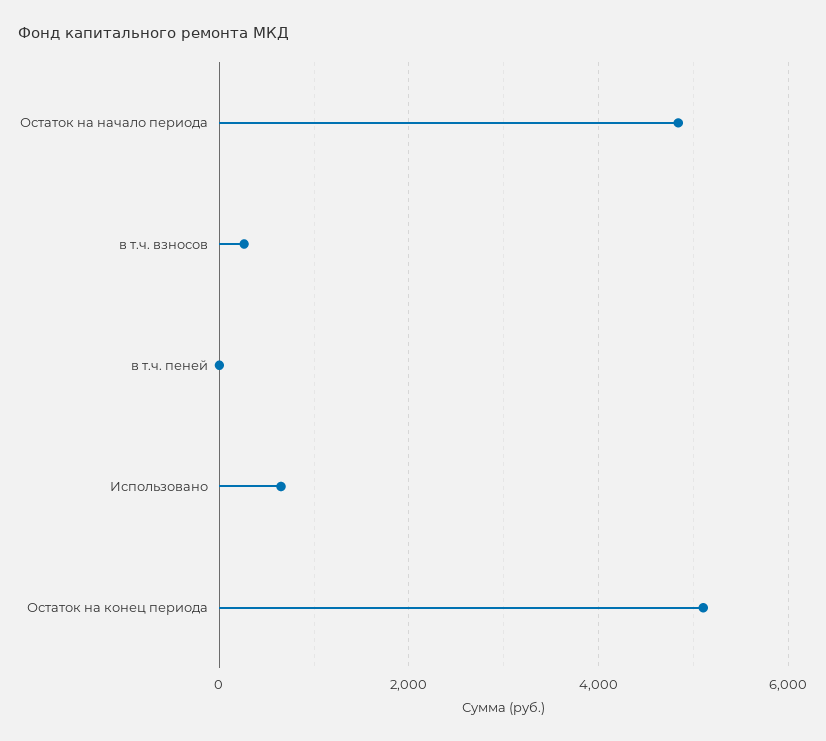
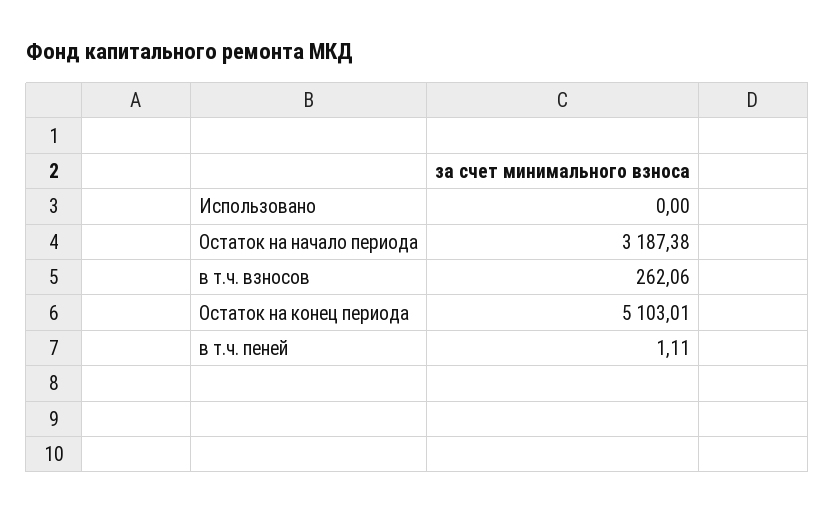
  {
-   "Остаток на начало периода": 4800,
+   "Остаток на начало периода": 3187.38,
    "в т.ч. взносов": 262.06,
    "в т.ч. пеней": 1.11,
-   "Использовано": 600,
+   "Использовано": 0,
    "Остаток на конец периода": 5103.01
  }

